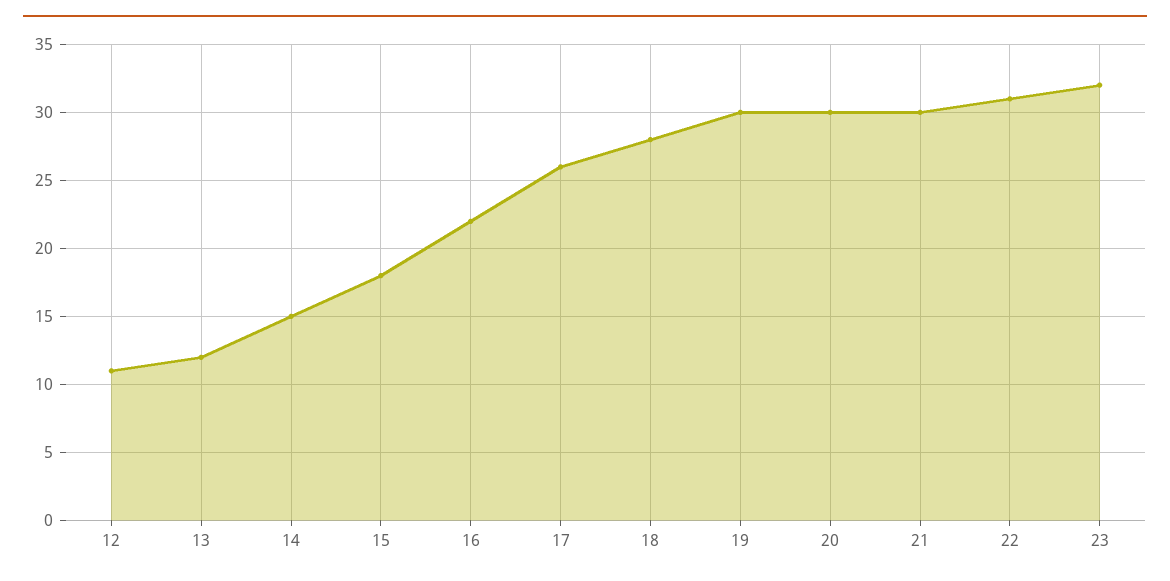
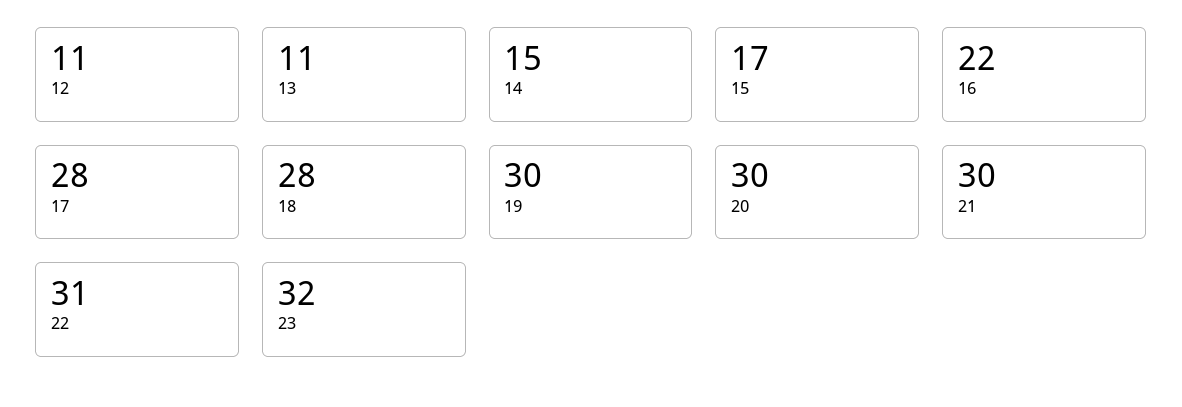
  {
    "12": 11,
-   "13": 12,
+   "13": 11,
    "14": 15,
-   "15": 18,
+   "15": 17,
    "16": 22,
-   "17": 26,
+   "17": 28,
    "18": 28,
    "19": 30,
    "20": 30,
    "21": 30,
    "22": 31,
    "23": 32
  }

